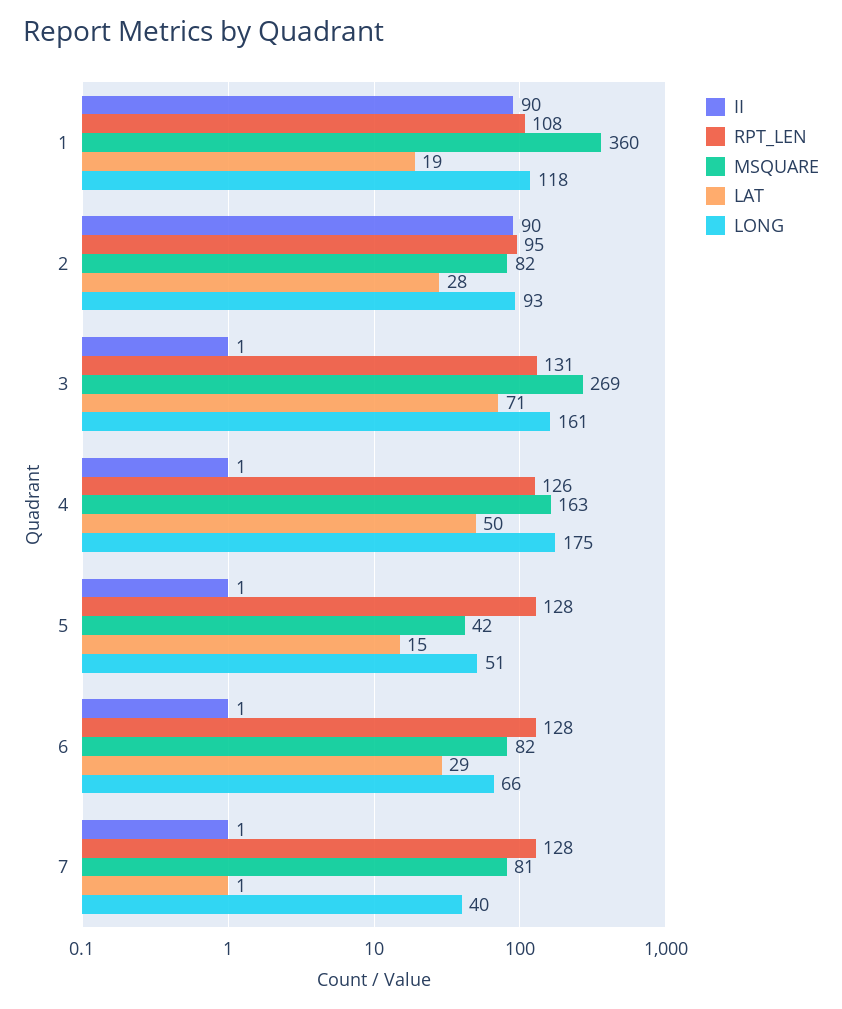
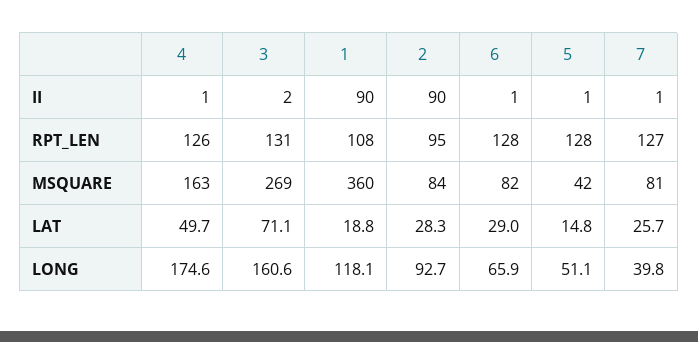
  {
    "II": {
      "1": 90,
      "2": 90,
-     "3": 1,
+     "3": 2,
      "4": 1,
      "5": 1,
      "6": 1,
      "7": 1
    },
    "RPT_LEN": {
      "1": 108,
      "2": 95,
      "3": 131,
      "4": 126,
      "5": 128,
      "6": 128,
-     "7": 128
+     "7": 127
    },
    "MSQUARE": {
      "1": 360,
-     "2": 82,
+     "2": 84,
      "3": 269,
      "4": 163,
      "5": 42,
      "6": 82,
      "7": 81
    },
    "LAT": {
      "1": 18.8,
      "2": 28.3,
      "3": 71.1,
      "4": 49.7,
      "5": 14.8,
      "6": 29,
-     "7": 1
+     "7": 25.7
    },
    "LONG": {
      "1": 118.1,
      "2": 92.7,
      "3": 160.6,
      "4": 174.6,
      "5": 51.1,
      "6": 65.9,
      "7": 39.8
    }
  }

